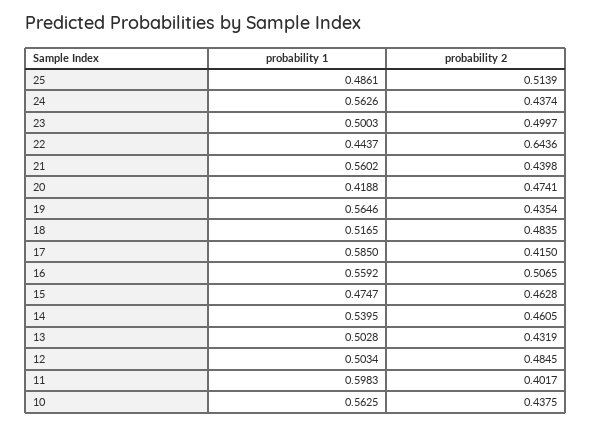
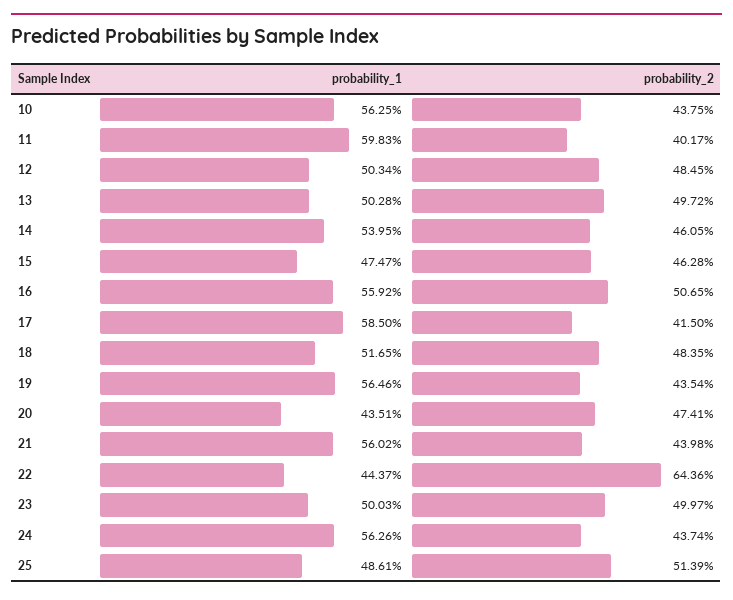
  {
    "probability 1": {
      "25": 0.4861,
      "24": 0.5626,
      "23": 0.5003,
      "22": 0.4437,
      "21": 0.5602,
-     "20": 0.4188,
+     "20": 0.4351,
      "19": 0.5646,
      "18": 0.5165,
      "17": 0.585,
      "16": 0.5592,
      "15": 0.4747,
      "14": 0.5395,
      "13": 0.5028,
      "12": 0.5034,
      "11": 0.5983,
      "10": 0.5625
    },
    "probability 2": {
      "25": 0.5139,
      "24": 0.4374,
      "23": 0.4997,
      "22": 0.6436,
      "21": 0.4398,
      "20": 0.4741,
      "19": 0.4354,
      "18": 0.4835,
      "17": 0.415,
      "16": 0.5065,
      "15": 0.4628,
      "14": 0.4605,
-     "13": 0.4319,
+     "13": 0.4972,
      "12": 0.4845,
      "11": 0.4017,
      "10": 0.4375
    }
  }

